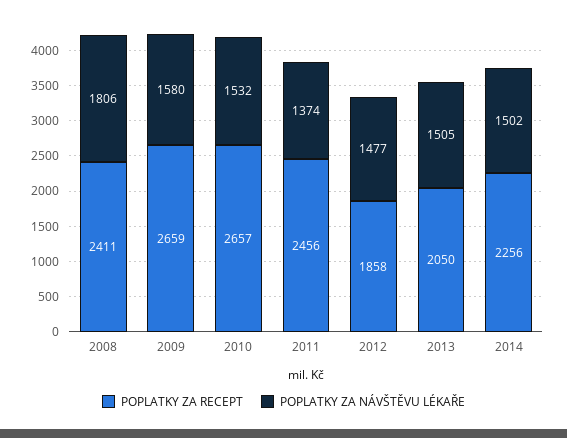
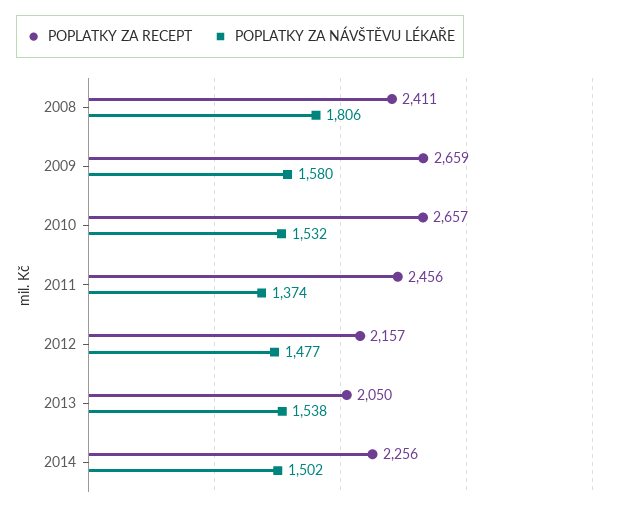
  {
    "POPLATKY ZA RECEPT": {
      "2008": 2411,
      "2009": 2659,
      "2010": 2657,
      "2011": 2456,
-     "2012": 1858,
+     "2012": 2157,
      "2013": 2050,
      "2014": 2256
    },
    "POPLATKY ZA NÁVŠTĚVU LÉKAŘE": {
      "2008": 1806,
      "2009": 1580,
      "2010": 1532,
      "2011": 1374,
      "2012": 1477,
-     "2013": 1505,
+     "2013": 1538,
      "2014": 1502
    }
  }

